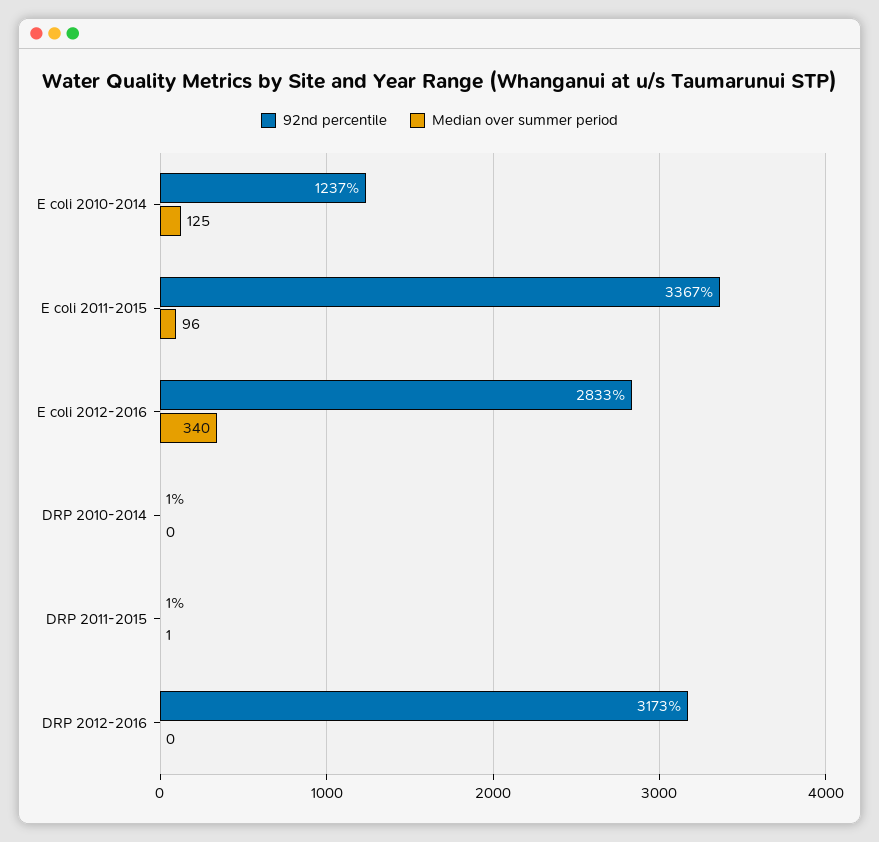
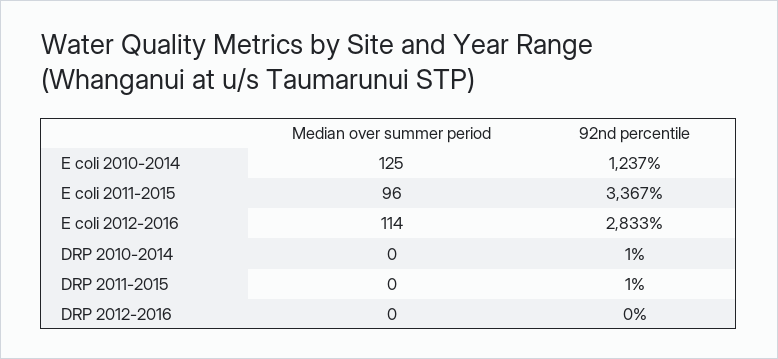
  {
    "92nd percentile": {
      "E coli 2010-2014": 1237,
      "E coli 2011-2015": 3367,
      "E coli 2012-2016": 2833,
      "DRP 2010-2014": 1,
      "DRP 2011-2015": 1,
-     "DRP 2012-2016": 3173
+     "DRP 2012-2016": 0
    },
    "Median over summer period": {
      "E coli 2010-2014": 125,
      "E coli 2011-2015": 96,
-     "E coli 2012-2016": 340,
+     "E coli 2012-2016": 114,
      "DRP 2010-2014": 0,
-     "DRP 2011-2015": 1,
+     "DRP 2011-2015": 0,
      "DRP 2012-2016": 0
    }
  }

